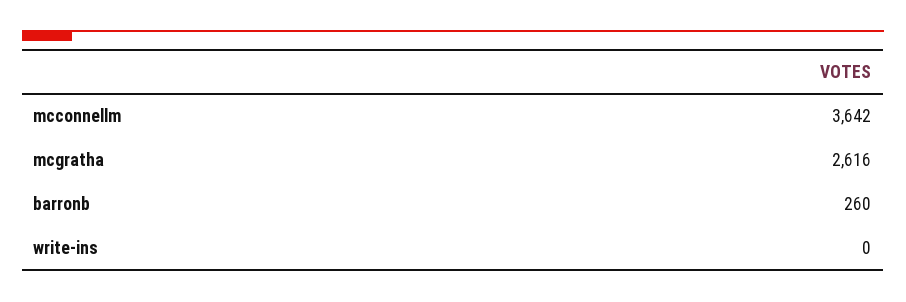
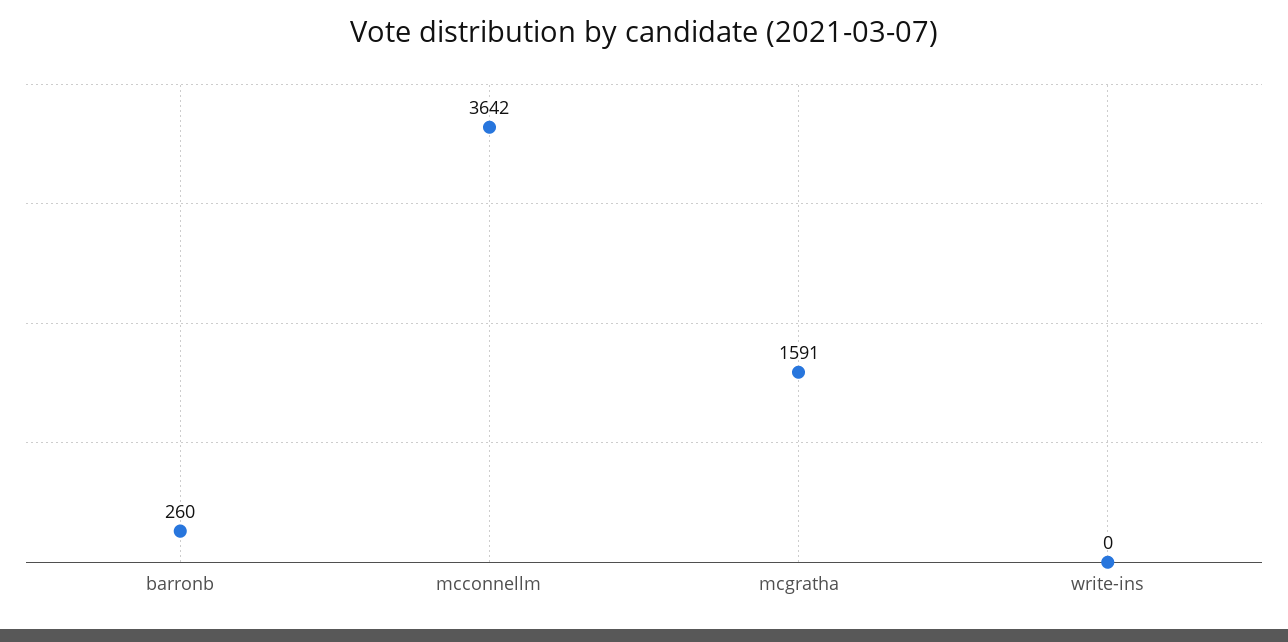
  {
    "mcconnellm": 3642,
-   "mcgratha": 2616,
+   "mcgratha": 1591,
    "barronb": 260,
    "write-ins": 0
  }

